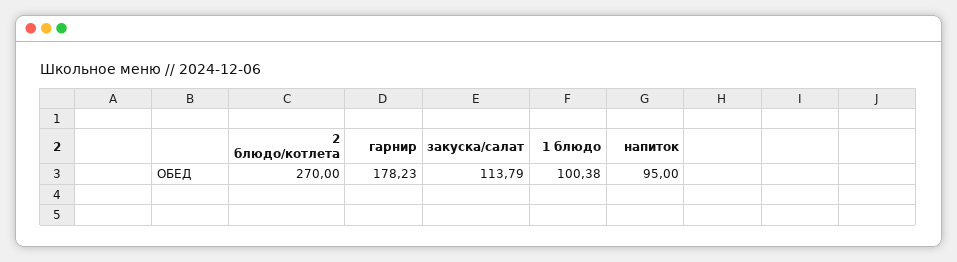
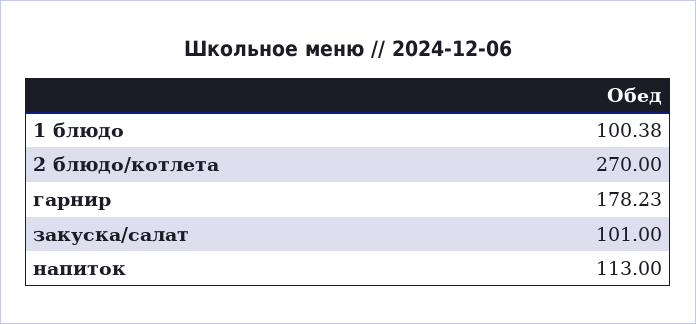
  {
    "2 блюдо/котлета": 270,
    "гарнир": 178.23,
-   "закуска/салат": 113.79,
+   "закуска/салат": 101,
    "1 блюдо": 100.38,
-   "напиток": 95
+   "напиток": 113
  }

